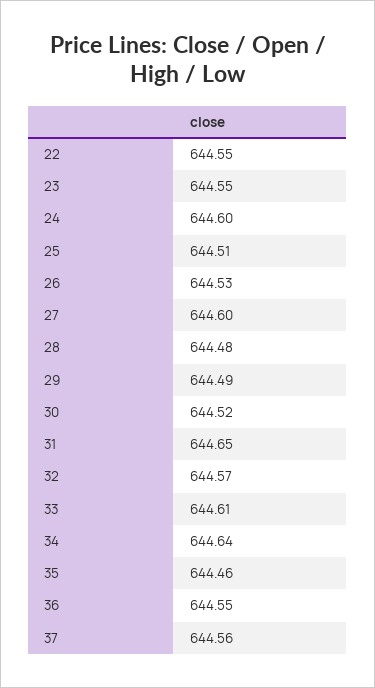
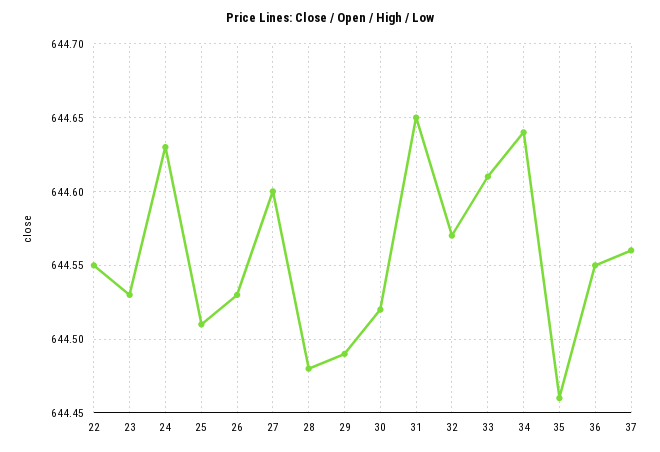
  {
    "22": 644.55,
-   "23": 644.55,
+   "23": 644.53,
-   "24": 644.6,
+   "24": 644.63,
    "25": 644.51,
    "26": 644.53,
    "27": 644.6,
    "28": 644.48,
    "29": 644.49,
    "30": 644.52,
    "31": 644.65,
    "32": 644.57,
    "33": 644.61,
    "34": 644.64,
    "35": 644.46,
    "36": 644.55,
    "37": 644.56
  }

